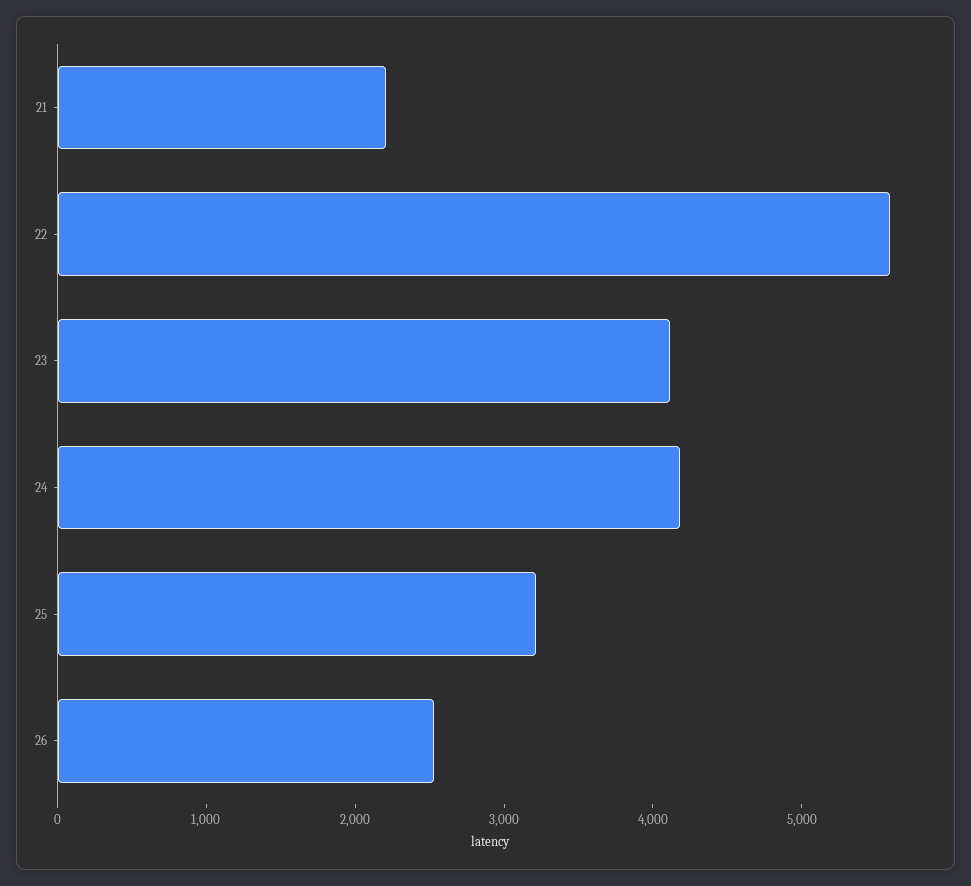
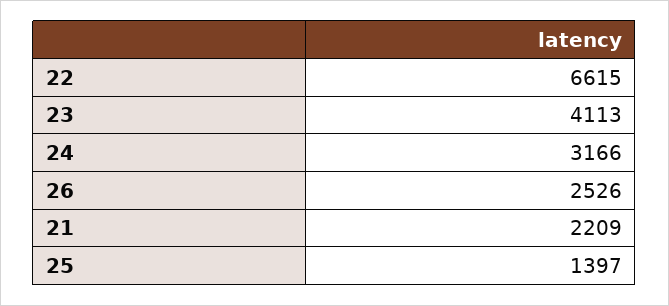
  {
    "21": 2209,
-   "22": 5600,
+   "22": 6615,
    "23": 4113,
-   "24": 4200,
+   "24": 3166,
-   "25": 3200,
+   "25": 1397,
    "26": 2526
  }

